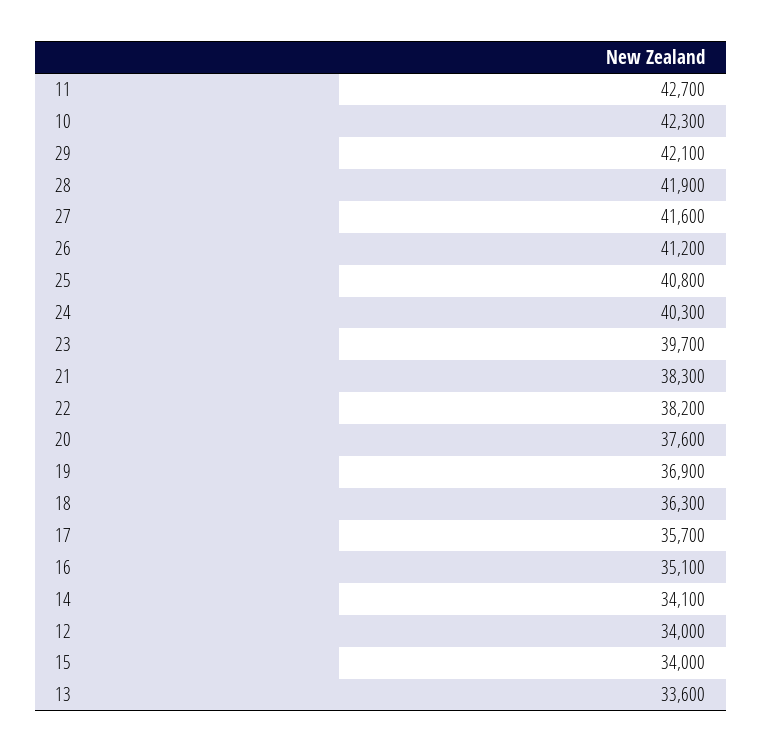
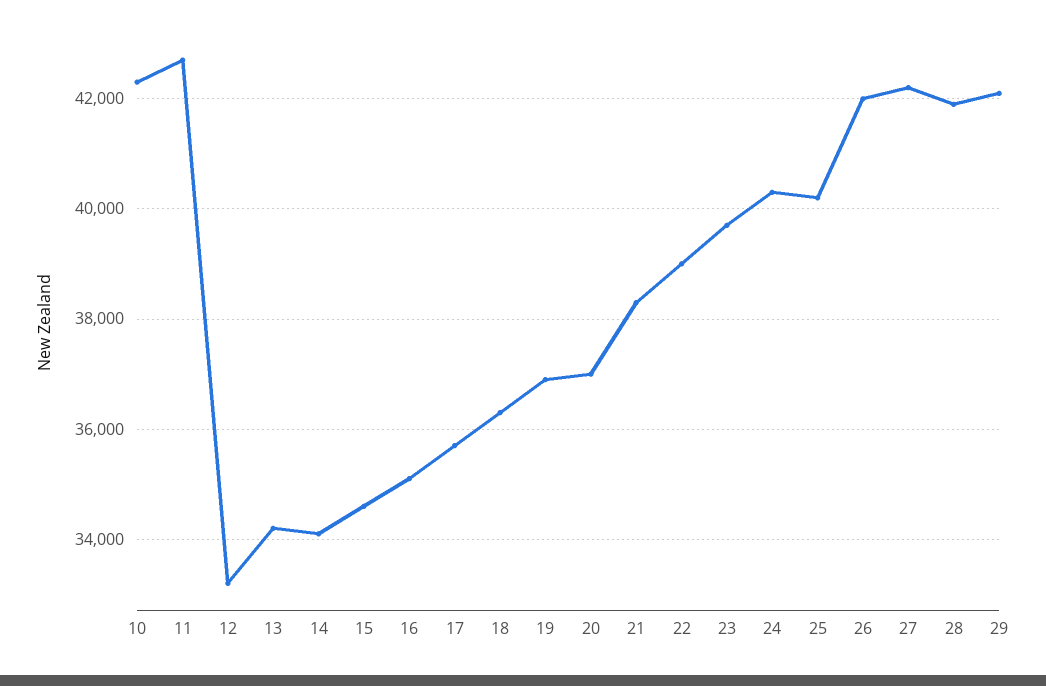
  {
    "11": 42700,
    "10": 42300,
    "29": 42100,
    "28": 41900,
-   "27": 41600,
+   "27": 42200,
-   "26": 41200,
+   "26": 42000,
-   "25": 40800,
+   "25": 40200,
    "24": 40300,
    "23": 39700,
    "21": 38300,
-   "22": 38200,
+   "22": 39000,
-   "20": 37600,
+   "20": 37000,
    "19": 36900,
    "18": 36300,
    "17": 35700,
    "16": 35100,
    "14": 34100,
-   "12": 34000,
+   "12": 33200,
-   "15": 34000,
+   "15": 34600,
-   "13": 33600
+   "13": 34200
  }

